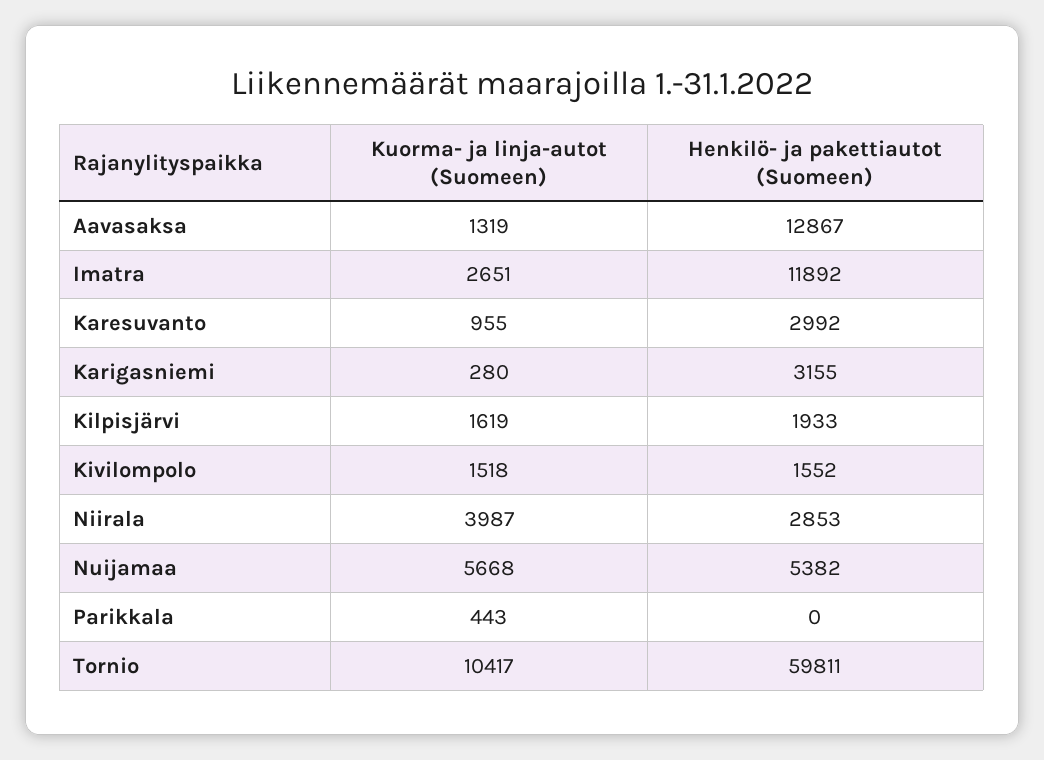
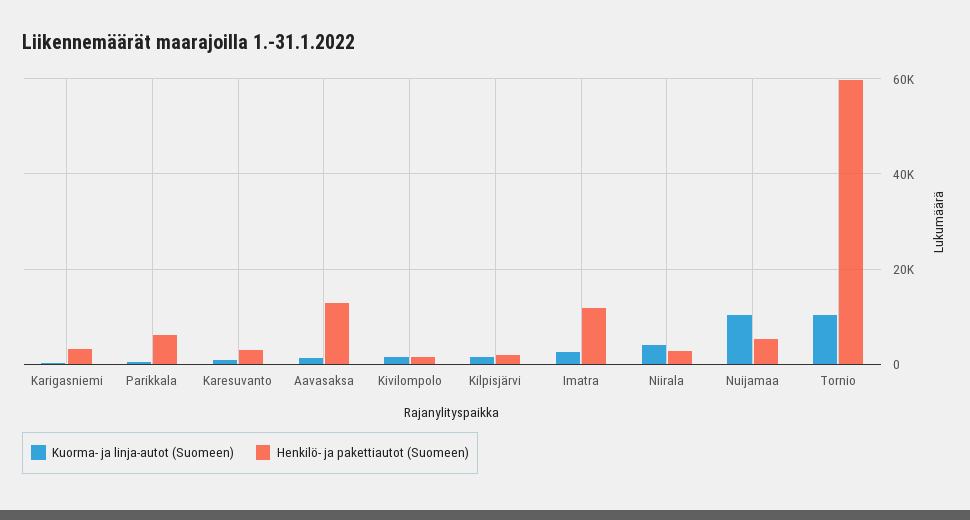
  {
    "Kuorma- ja linja-autot (Suomeen)": {
      "Aavasaksa": 1319,
      "Imatra": 2651,
      "Karesuvanto": 955,
      "Karigasniemi": 280,
      "Kilpisjärvi": 1619,
      "Kivilompolo": 1518,
      "Niirala": 3987,
-     "Nuijamaa": 5668,
+     "Nuijamaa": 10000,
      "Parikkala": 443,
      "Tornio": 10417
    },
    "Henkilö- ja pakettiautot (Suomeen)": {
      "Aavasaksa": 12867,
      "Imatra": 11892,
      "Karesuvanto": 2992,
      "Karigasniemi": 3155,
      "Kilpisjärvi": 1933,
      "Kivilompolo": 1552,
      "Niirala": 2853,
      "Nuijamaa": 5382,
-     "Parikkala": 0,
+     "Parikkala": 6000,
      "Tornio": 59811
    }
  }

